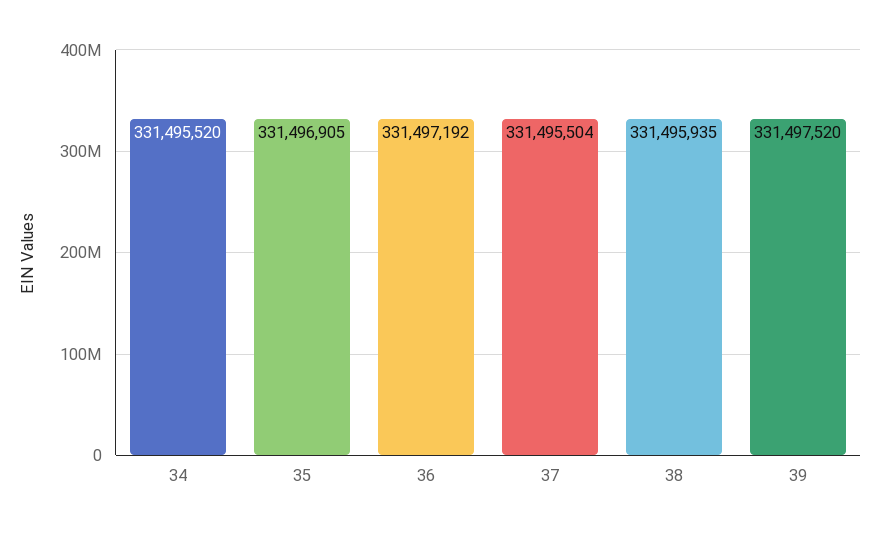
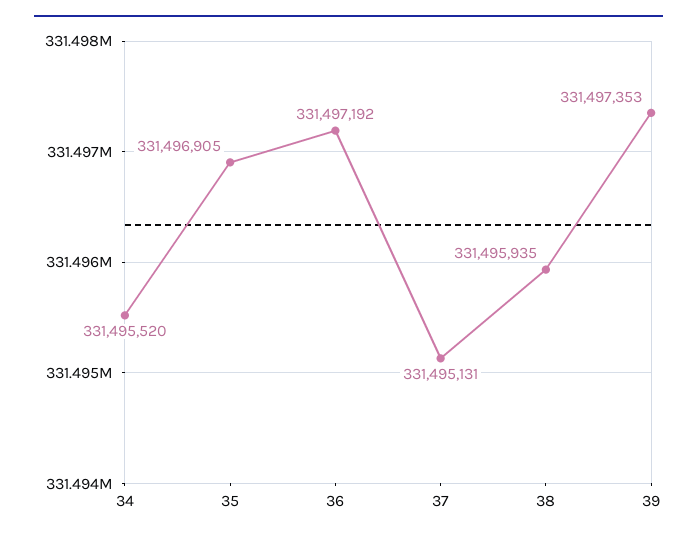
  {
    "34": 331495520,
    "35": 331496905,
    "36": 331497192,
-   "37": 331495504,
+   "37": 331495131,
    "38": 331495935,
-   "39": 331497520
+   "39": 331497353
  }

